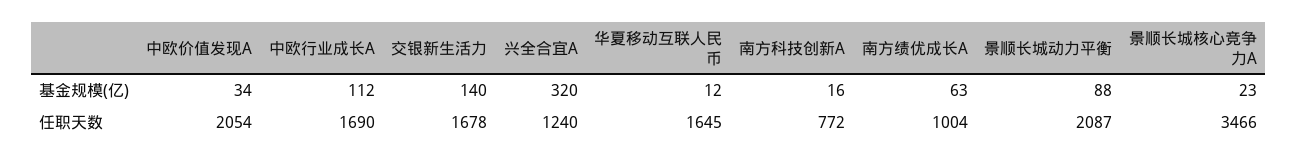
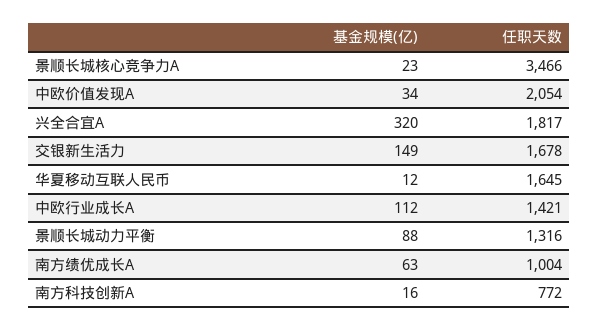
  {
    "中欧价值发现A": {
      "基金规模(亿)": 34,
      "任职天数": 2054
    },
    "中欧行业成长A": {
      "基金规模(亿)": 112,
-     "任职天数": 1690
+     "任职天数": 1421
    },
    "交银新生活力": {
-     "基金规模(亿)": 140,
+     "基金规模(亿)": 149,
      "任职天数": 1678
    },
    "兴全合宜A": {
      "基金规模(亿)": 320,
-     "任职天数": 1240
+     "任职天数": 1817
    },
    "华夏移动互联人民币": {
      "基金规模(亿)": 12,
      "任职天数": 1645
    },
    "南方科技创新A": {
      "基金规模(亿)": 16,
      "任职天数": 772
    },
    "南方绩优成长A": {
      "基金规模(亿)": 63,
      "任职天数": 1004
    },
    "景顺长城动力平衡": {
      "基金规模(亿)": 88,
-     "任职天数": 2087
+     "任职天数": 1316
    },
    "景顺长城核心竞争力A": {
      "基金规模(亿)": 23,
      "任职天数": 3466
    }
  }

